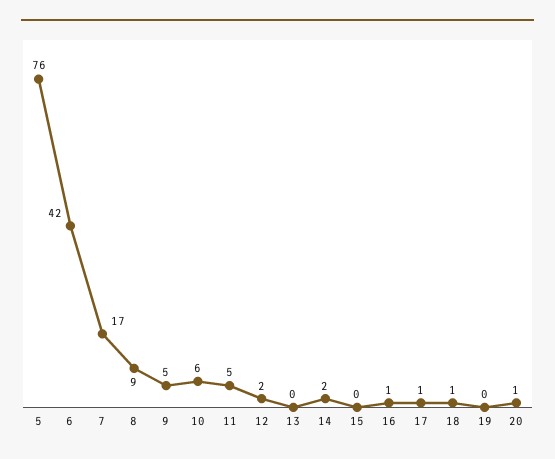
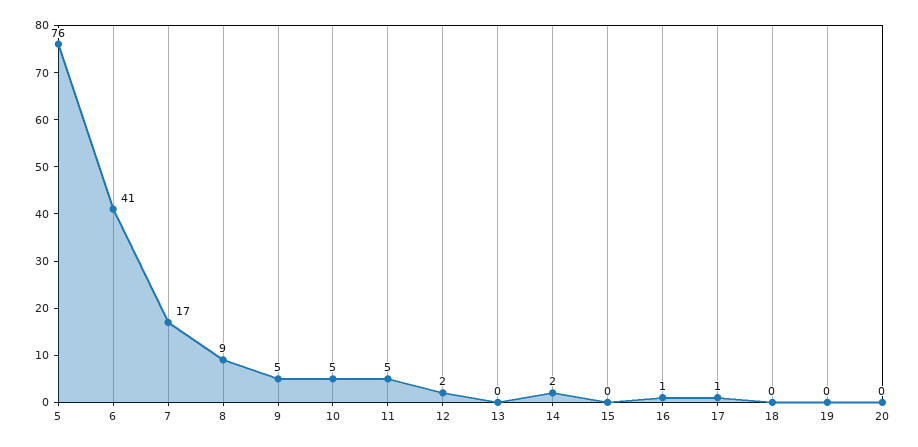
  {
    "5": 76,
-   "6": 42,
+   "6": 41,
    "7": 17,
    "8": 9,
    "9": 5,
-   "10": 6,
+   "10": 5,
    "11": 5,
    "12": 2,
    "13": 0,
    "14": 2,
    "15": 0,
    "16": 1,
    "17": 1,
-   "18": 1,
+   "18": 0,
    "19": 0,
-   "20": 1
+   "20": 0
  }

